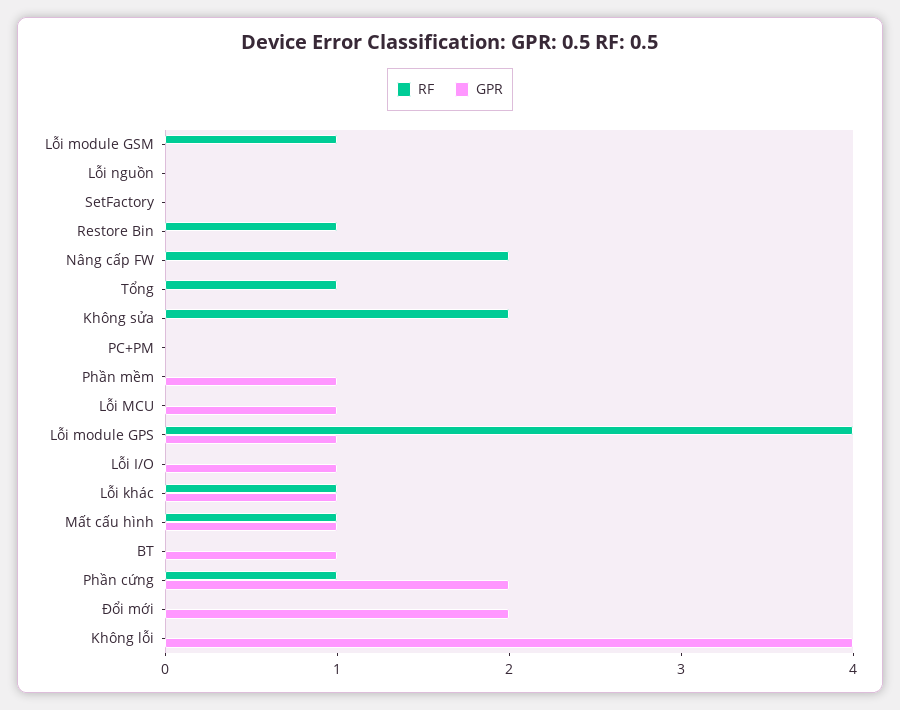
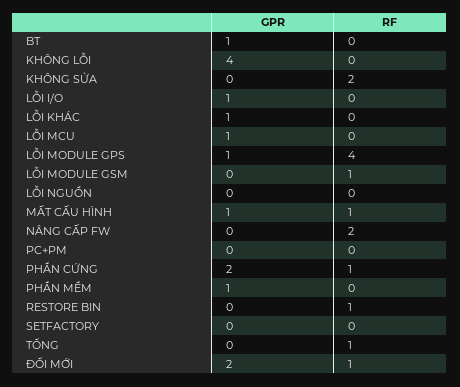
  {
    "RF": {
      "Lỗi module GSM": 1,
      "Lỗi nguồn": 0,
      "SetFactory": 0,
      "Restore Bin": 1,
      "Nâng cấp FW": 2,
      "Tổng": 1,
      "Không sửa": 2,
      "PC+PM": 0,
      "Phần mềm": 0,
      "Lỗi MCU": 0,
      "Lỗi module GPS": 4,
      "Lỗi I/O": 0,
-     "Lỗi khác": 1,
+     "Lỗi khác": 0,
      "Mất cấu hình": 1,
      "BT": 0,
      "Phần cứng": 1,
-     "Đổi mới": 0,
+     "Đổi mới": 1,
      "Không lỗi": 0
    },
    "GPR": {
      "Lỗi module GSM": 0,
      "Lỗi nguồn": 0,
      "SetFactory": 0,
      "Restore Bin": 0,
      "Nâng cấp FW": 0,
      "Tổng": 0,
      "Không sửa": 0,
      "PC+PM": 0,
      "Phần mềm": 1,
      "Lỗi MCU": 1,
      "Lỗi module GPS": 1,
      "Lỗi I/O": 1,
      "Lỗi khác": 1,
      "Mất cấu hình": 1,
      "BT": 1,
      "Phần cứng": 2,
      "Đổi mới": 2,
      "Không lỗi": 4
    }
  }

